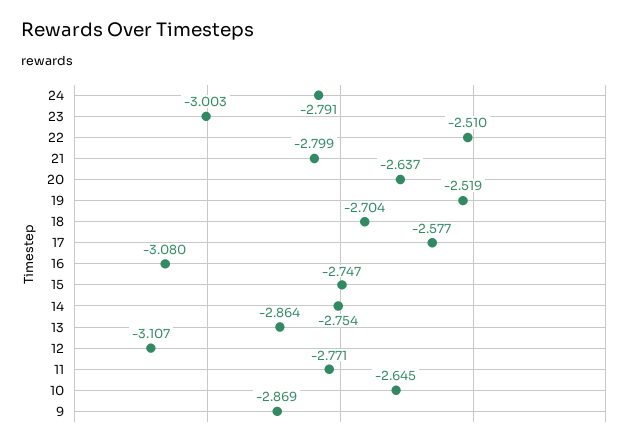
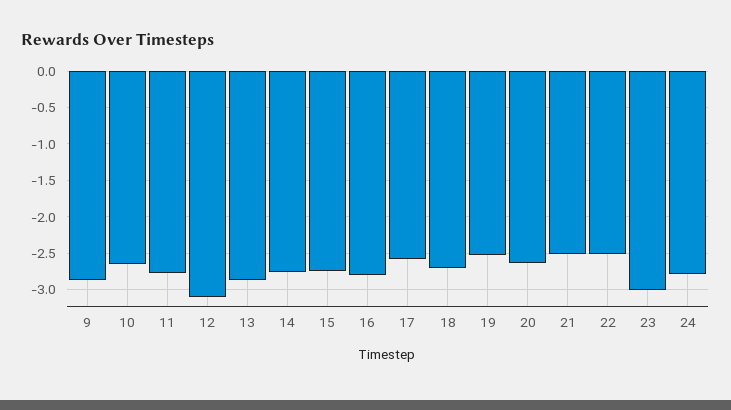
  {
    "24": -2.791,
    "23": -3.003,
    "22": -2.51,
-   "21": -2.799,
+   "21": -2.5,
    "20": -2.637,
    "19": -2.519,
    "18": -2.704,
    "17": -2.577,
-   "16": -3.08,
+   "16": -2.8,
    "15": -2.747,
    "14": -2.754,
    "13": -2.864,
    "12": -3.107,
    "11": -2.771,
    "10": -2.645,
    "9": -2.869
  }

